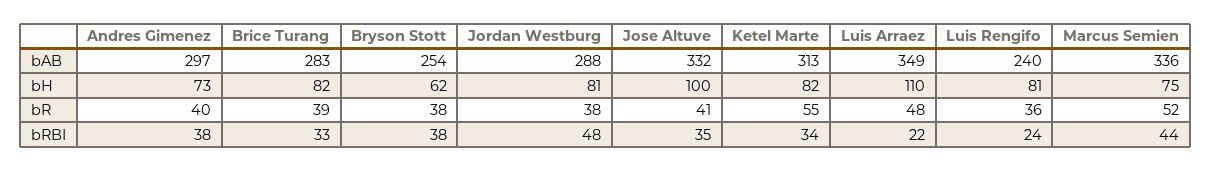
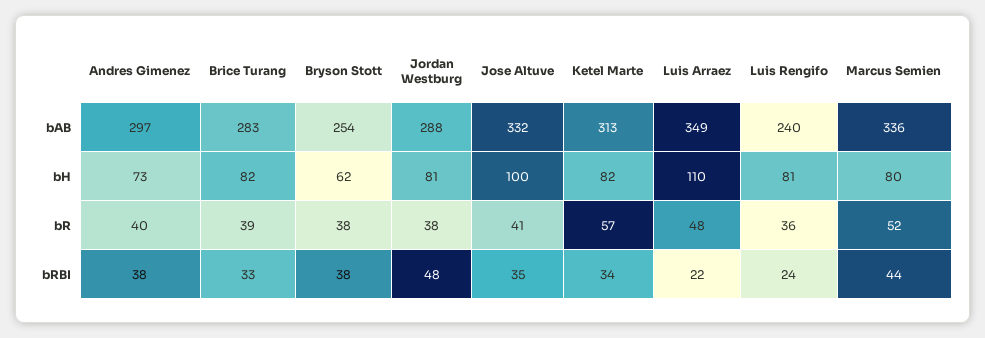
  {
    "Andres Gimenez": {
      "bAB": 297,
      "bH": 73,
      "bR": 40,
      "bRBI": 38
    },
    "Brice Turang": {
      "bAB": 283,
      "bH": 82,
      "bR": 39,
      "bRBI": 33
    },
    "Bryson Stott": {
      "bAB": 254,
      "bH": 62,
      "bR": 38,
      "bRBI": 38
    },
    "Jordan Westburg": {
      "bAB": 288,
      "bH": 81,
      "bR": 38,
      "bRBI": 48
    },
    "Jose Altuve": {
      "bAB": 332,
      "bH": 100,
      "bR": 41,
      "bRBI": 35
    },
    "Ketel Marte": {
      "bAB": 313,
      "bH": 82,
-     "bR": 55,
+     "bR": 57,
      "bRBI": 34
    },
    "Luis Arraez": {
      "bAB": 349,
      "bH": 110,
      "bR": 48,
      "bRBI": 22
    },
    "Luis Rengifo": {
      "bAB": 240,
      "bH": 81,
      "bR": 36,
      "bRBI": 24
    },
    "Marcus Semien": {
      "bAB": 336,
-     "bH": 75,
+     "bH": 80,
      "bR": 52,
      "bRBI": 44
    }
  }

